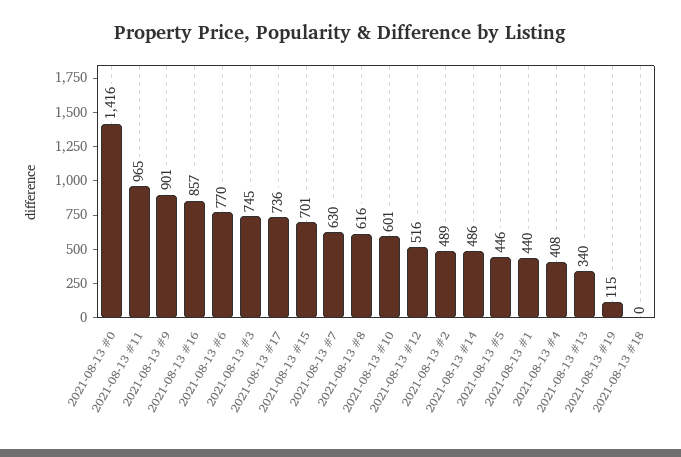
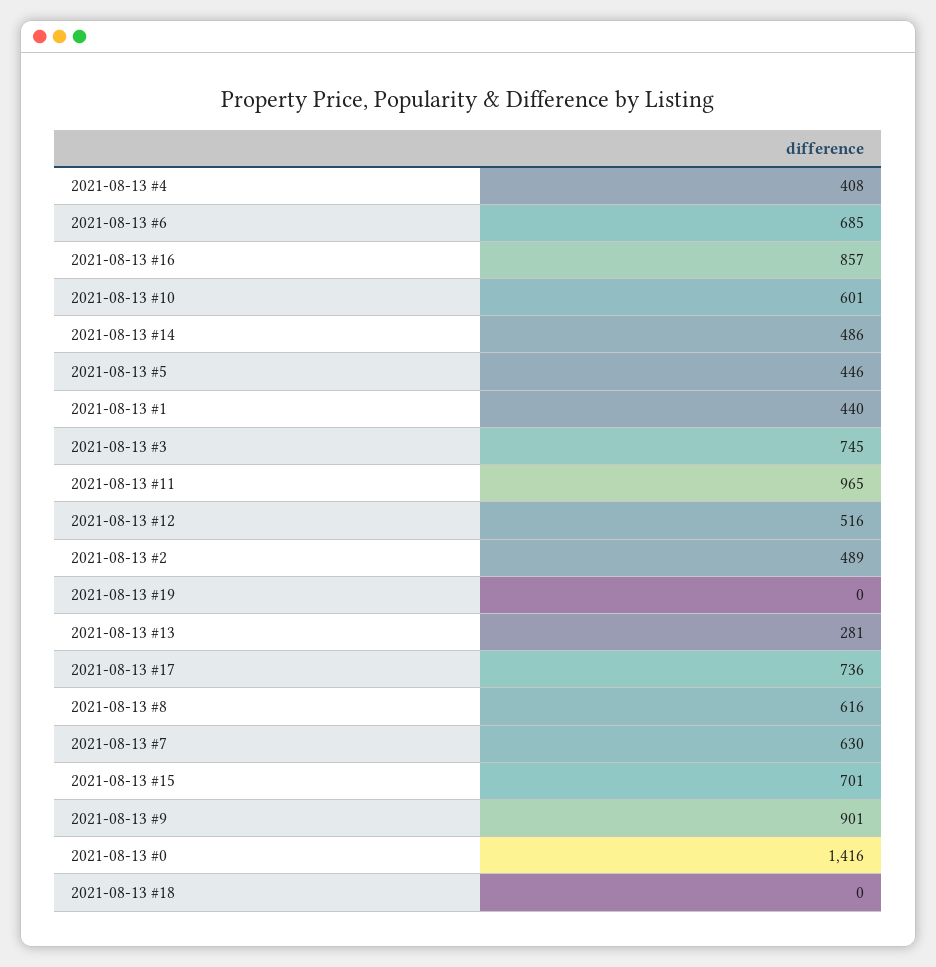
  {
    "2021-08-13 #0": 1416,
    "2021-08-13 #11": 965,
    "2021-08-13 #9": 901,
    "2021-08-13 #16": 857,
-   "2021-08-13 #6": 770,
+   "2021-08-13 #6": 685,
    "2021-08-13 #3": 745,
    "2021-08-13 #17": 736,
    "2021-08-13 #15": 701,
    "2021-08-13 #7": 630,
    "2021-08-13 #8": 616,
    "2021-08-13 #10": 601,
    "2021-08-13 #12": 516,
    "2021-08-13 #2": 489,
    "2021-08-13 #14": 486,
    "2021-08-13 #5": 446,
    "2021-08-13 #1": 440,
    "2021-08-13 #4": 408,
-   "2021-08-13 #13": 340,
+   "2021-08-13 #13": 281,
-   "2021-08-13 #19": 115,
+   "2021-08-13 #19": 0,
    "2021-08-13 #18": 0
  }

